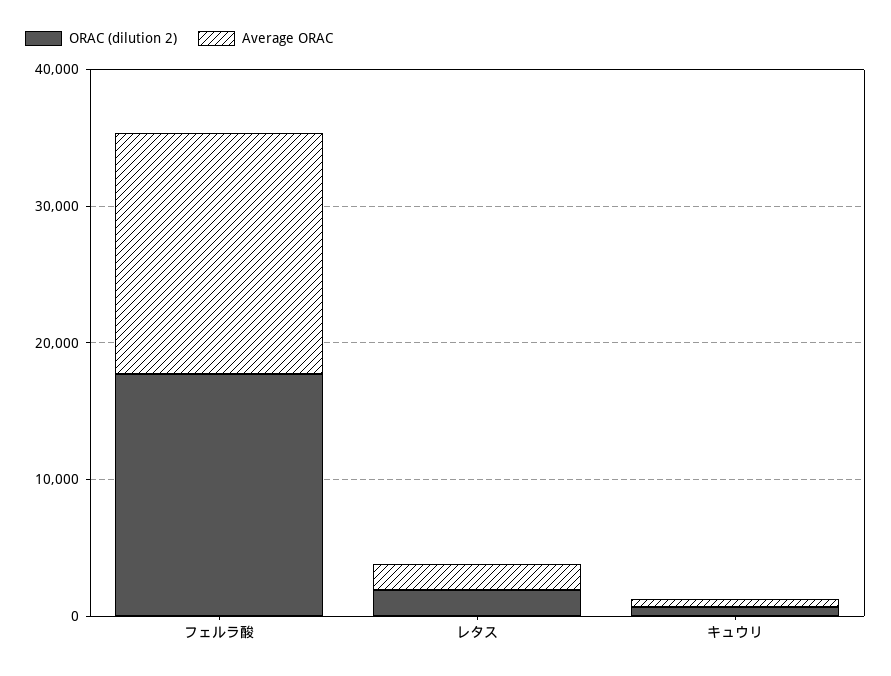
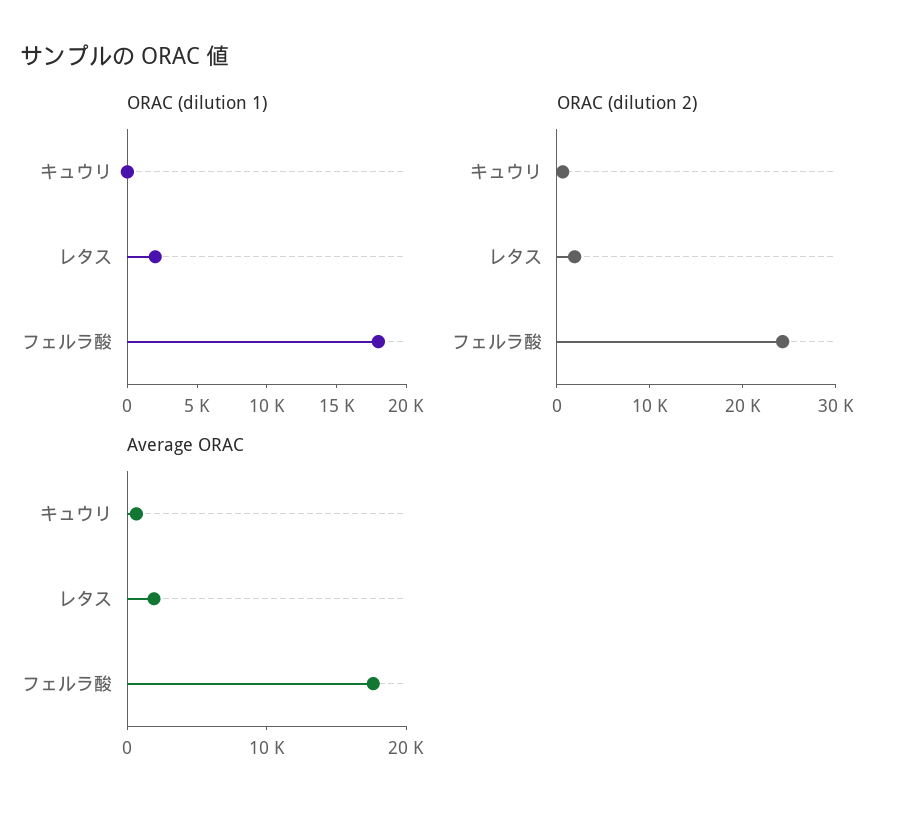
  {
    "ORAC (dilution 2)": {
-     "フェルラ酸": 18000,
+     "フェルラ酸": 24000,
      "レタス": 2000,
      "キュウリ": 0
    },
    "Average ORAC": {
      "フェルラ酸": 18000,
      "レタス": 2000,
      "キュウリ": 0
-   }
+   },
+   "ORAC (dilution 1)": {
+     "キュウリ": 0,
+     "レタス": 2000,
+     "フェルラ酸": 18000
+   }
  }

